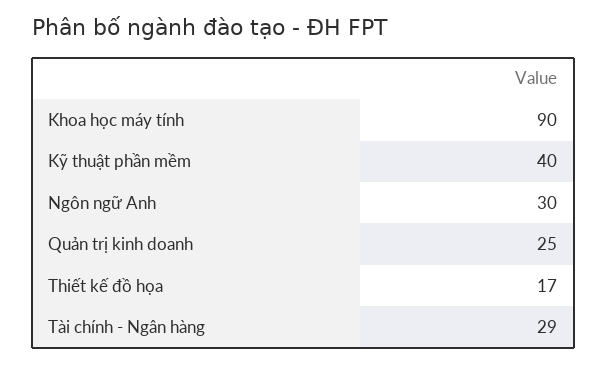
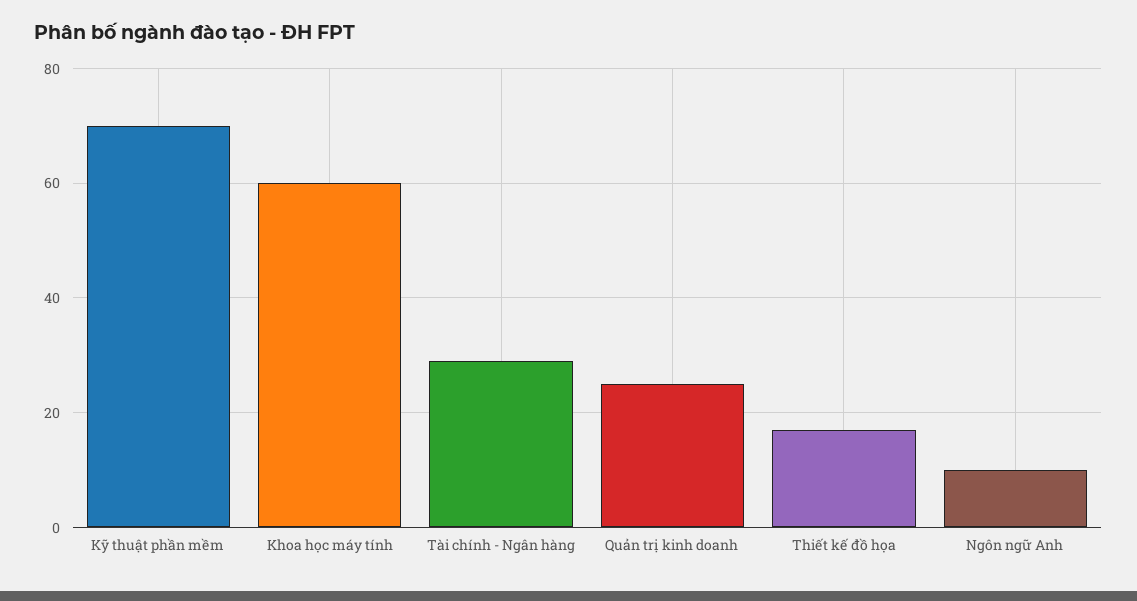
  {
-   "Khoa học máy tính": 90,
+   "Khoa học máy tính": 60,
-   "Kỹ thuật phần mềm": 40,
+   "Kỹ thuật phần mềm": 70,
-   "Ngôn ngữ Anh": 30,
+   "Ngôn ngữ Anh": 10,
    "Quản trị kinh doanh": 25,
    "Thiết kế đồ họa": 17,
    "Tài chính - Ngân hàng": 29
  }

